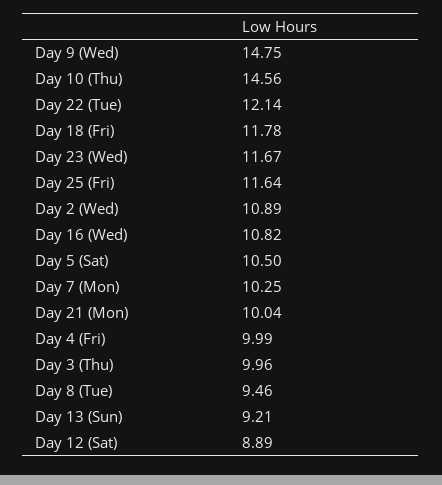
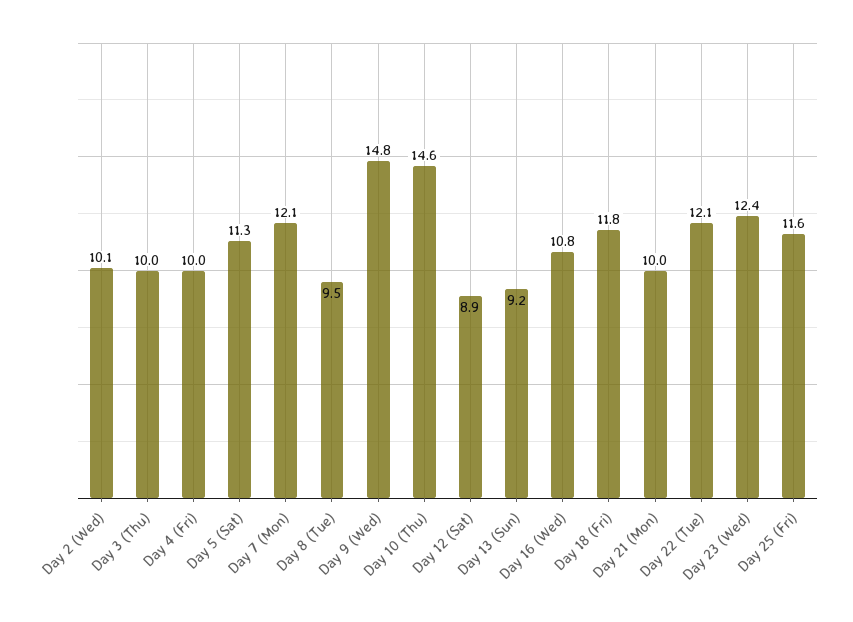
  {
    "Day 9 (Wed)": 14.75,
    "Day 10 (Thu)": 14.56,
    "Day 22 (Tue)": 12.14,
    "Day 18 (Fri)": 11.78,
-   "Day 23 (Wed)": 11.67,
+   "Day 23 (Wed)": 12.4,
    "Day 25 (Fri)": 11.64,
-   "Day 2 (Wed)": 10.89,
+   "Day 2 (Wed)": 10.1,
    "Day 16 (Wed)": 10.82,
-   "Day 5 (Sat)": 10.5,
+   "Day 5 (Sat)": 11.3,
-   "Day 7 (Mon)": 10.25,
+   "Day 7 (Mon)": 12.1,
    "Day 21 (Mon)": 10.04,
    "Day 4 (Fri)": 9.99,
    "Day 3 (Thu)": 9.96,
    "Day 8 (Tue)": 9.46,
    "Day 13 (Sun)": 9.21,
    "Day 12 (Sat)": 8.89
  }

